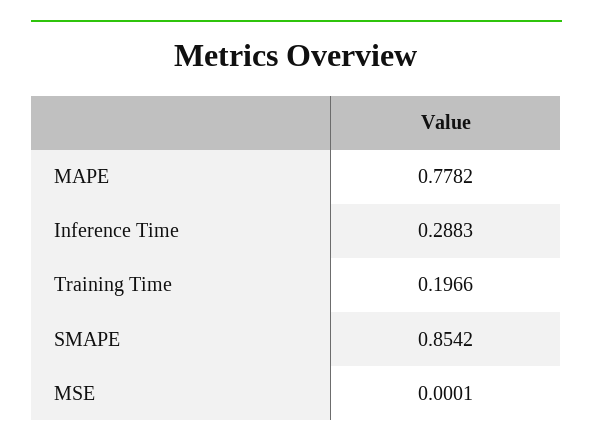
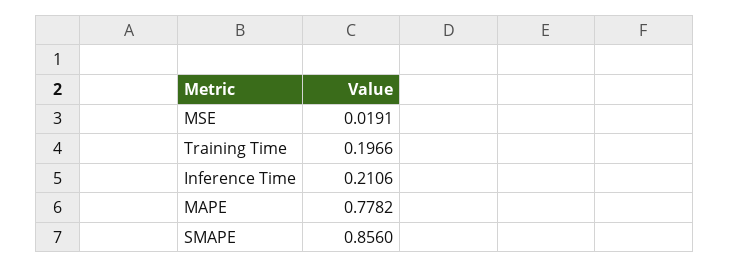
  {
    "MAPE": 0.7782,
-   "Inference Time": 0.2883,
+   "Inference Time": 0.2106,
    "Training Time": 0.1966,
-   "SMAPE": 0.8542,
+   "SMAPE": 0.856,
-   "MSE": 0.0001
+   "MSE": 0.0191
  }

